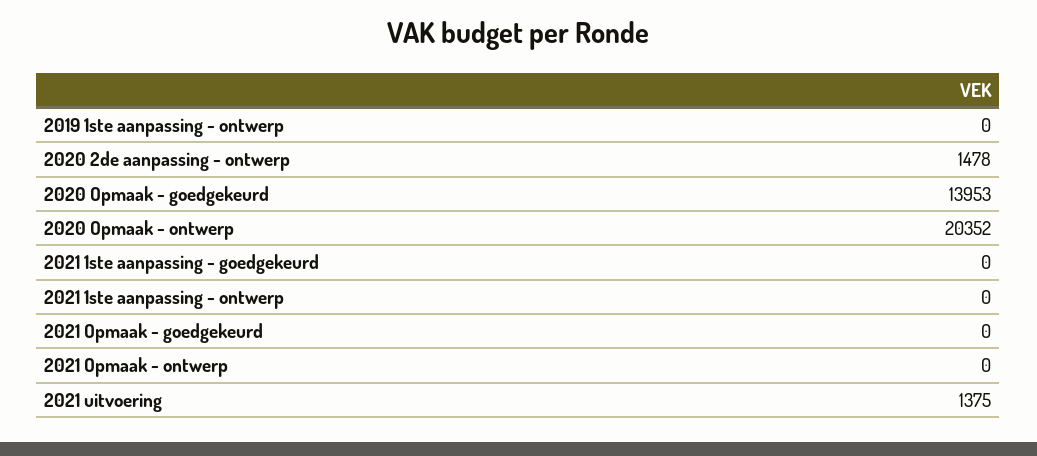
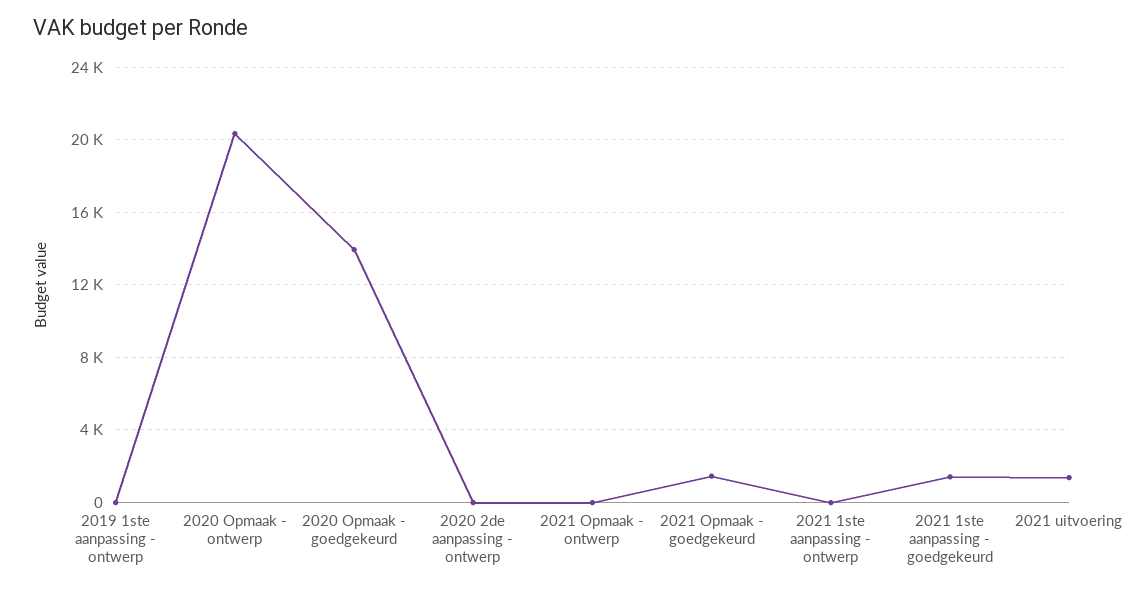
  {
    "2019 1ste aanpassing - ontwerp": 0,
-   "2020 2de aanpassing - ontwerp": 1478,
+   "2020 2de aanpassing - ontwerp": 0,
    "2020 Opmaak - goedgekeurd": 13953,
    "2020 Opmaak - ontwerp": 20352,
-   "2021 1ste aanpassing - goedgekeurd": 0,
+   "2021 1ste aanpassing - goedgekeurd": 1500,
    "2021 1ste aanpassing - ontwerp": 0,
-   "2021 Opmaak - goedgekeurd": 0,
+   "2021 Opmaak - goedgekeurd": 1500,
    "2021 Opmaak - ontwerp": 0,
    "2021 uitvoering": 1375
  }

